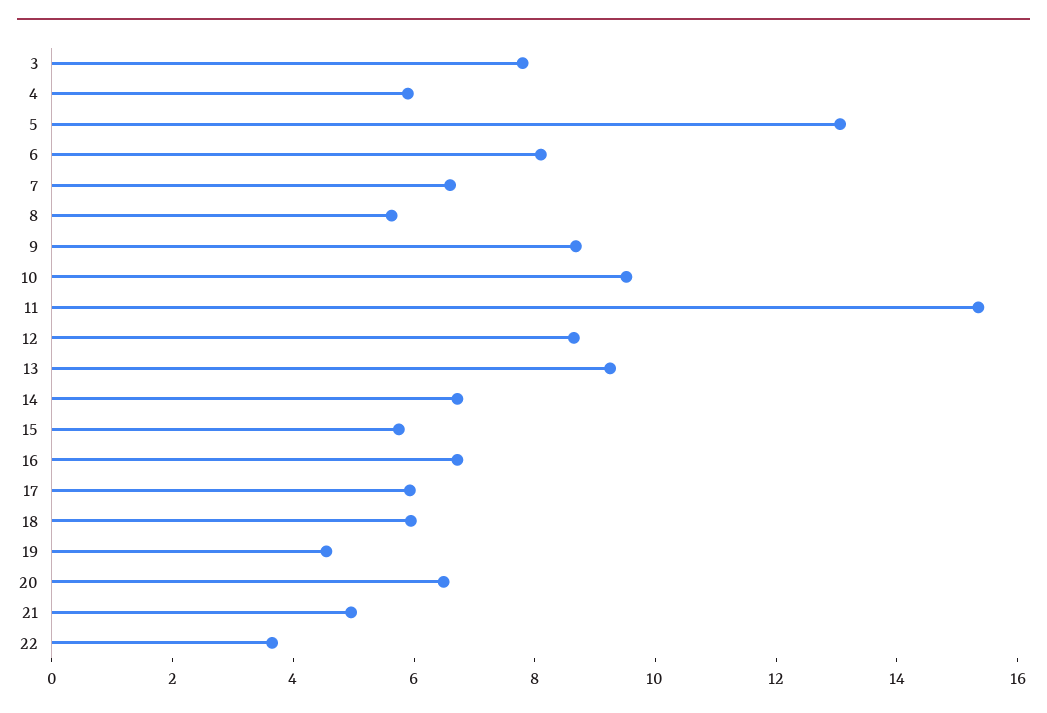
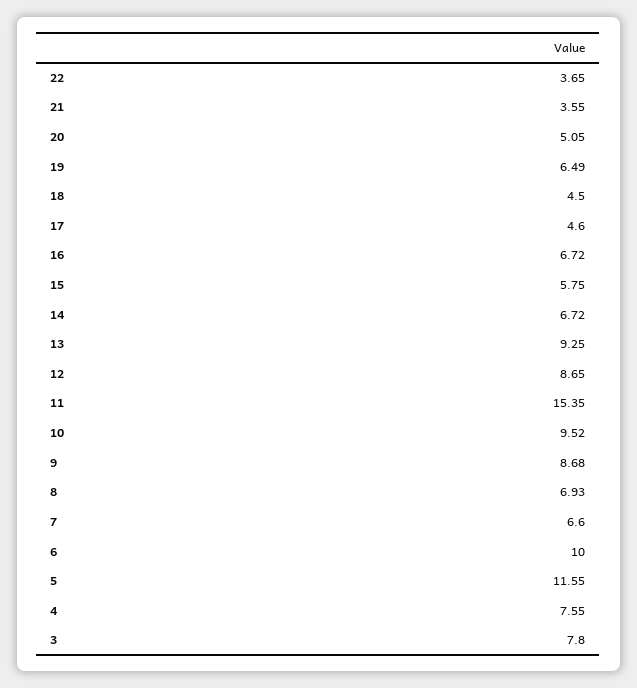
  {
    "3": 7.8,
-   "4": 6,
+   "4": 7.55,
-   "5": 13,
+   "5": 11.55,
-   "6": 8,
+   "6": 10,
    "7": 6.6,
-   "8": 5.5,
+   "8": 6.93,
    "9": 8.68,
    "10": 9.52,
    "11": 15.35,
    "12": 8.65,
    "13": 9.25,
    "14": 6.72,
    "15": 5.75,
    "16": 6.72,
-   "17": 6,
+   "17": 4.6,
-   "18": 6,
+   "18": 4.5,
-   "19": 4.5,
+   "19": 6.49,
-   "20": 6.5,
+   "20": 5.05,
-   "21": 5,
+   "21": 3.55,
    "22": 3.65
  }

